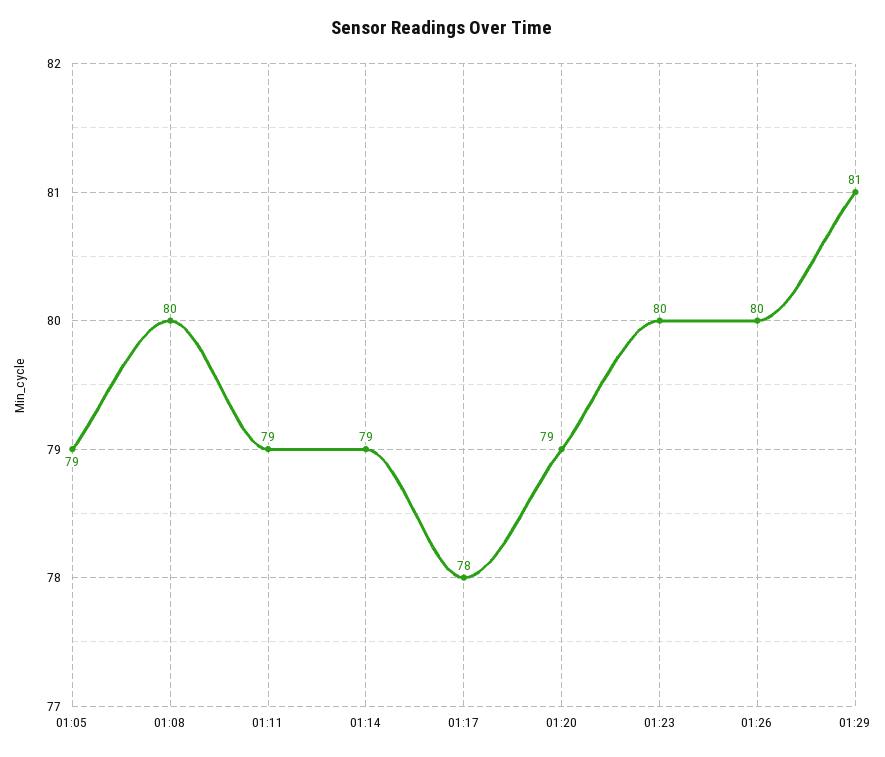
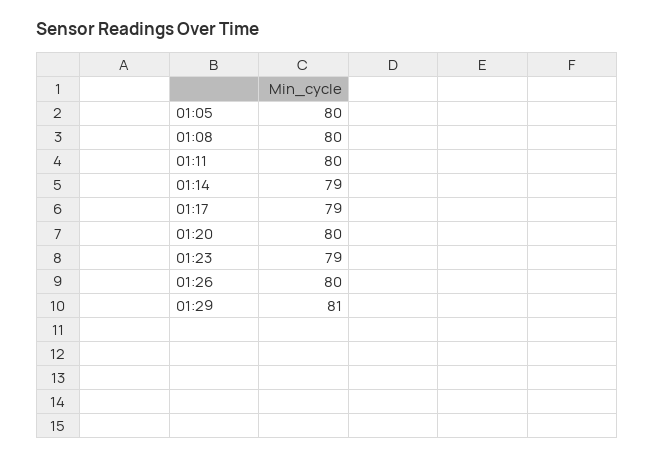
  {
-   "01:05": 79,
+   "01:05": 80,
    "01:08": 80,
-   "01:11": 79,
+   "01:11": 80,
    "01:14": 79,
-   "01:17": 78,
+   "01:17": 79,
-   "01:20": 79,
+   "01:20": 80,
-   "01:23": 80,
+   "01:23": 79,
    "01:26": 80,
    "01:29": 81
  }

